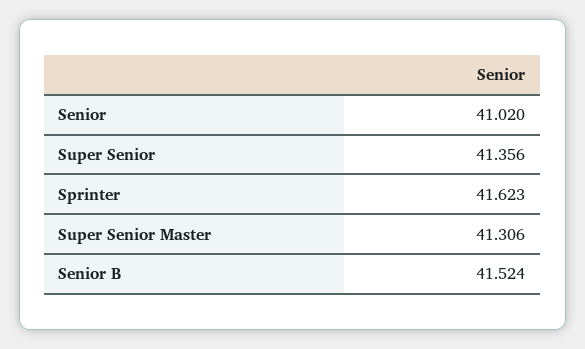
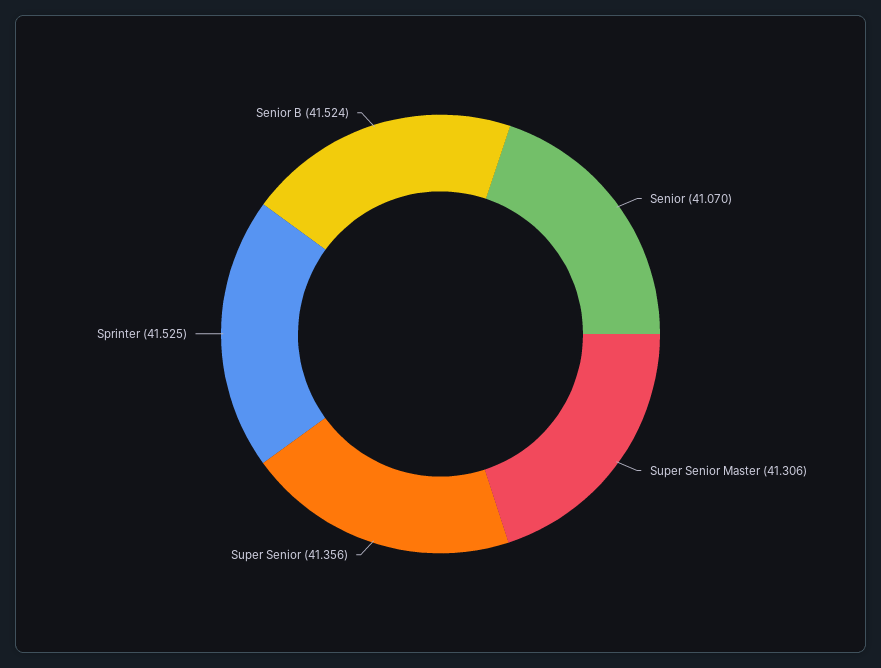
  {
-   "Senior": 41.02,
+   "Senior": 41.07,
    "Super Senior": 41.356,
-   "Sprinter": 41.623,
+   "Sprinter": 41.525,
    "Super Senior Master": 41.306,
    "Senior B": 41.524
  }

